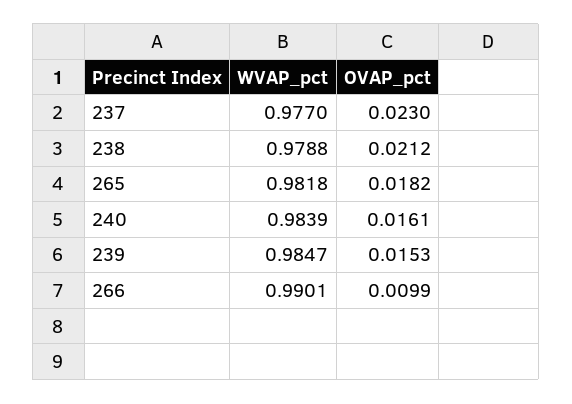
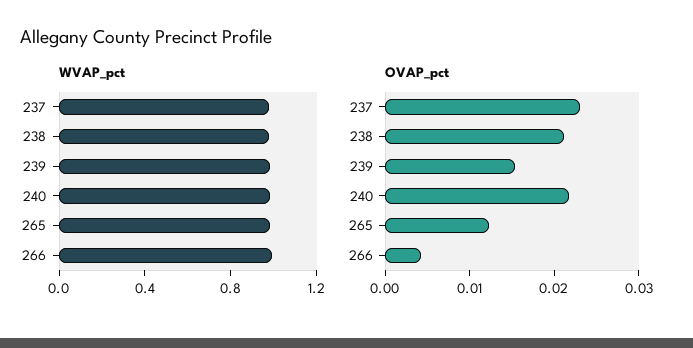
  {
    "WVAP_pct": {
      "237": 0.977,
      "238": 0.9788,
      "265": 0.9818,
      "240": 0.9839,
      "239": 0.9847,
      "266": 0.9901
    },
    "OVAP_pct": {
      "237": 0.023,
      "238": 0.0212,
-     "265": 0.0182,
+     "265": 0.012,
-     "240": 0.0161,
+     "240": 0.022,
      "239": 0.0153,
-     "266": 0.0099
+     "266": 0.004
    }
  }

